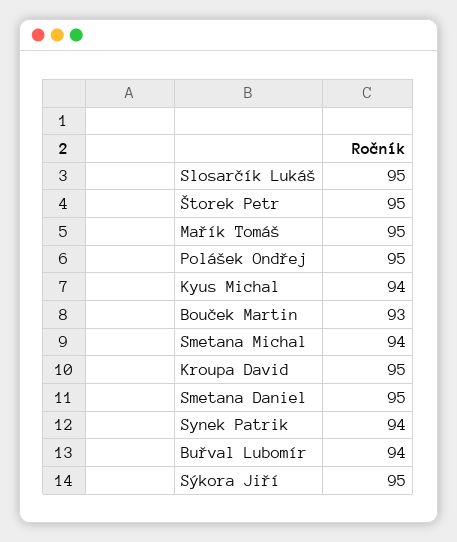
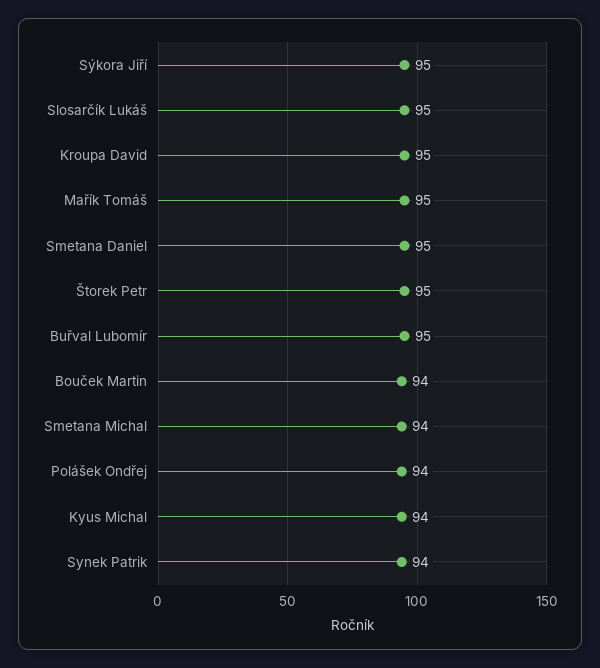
  {
    "Slosarčík Lukáš": 95,
    "Štorek Petr": 95,
    "Mařík Tomáš": 95,
-   "Polášek Ondřej": 95,
+   "Polášek Ondřej": 94,
    "Kyus Michal": 94,
-   "Bouček Martin": 93,
+   "Bouček Martin": 94,
    "Smetana Michal": 94,
    "Kroupa David": 95,
    "Smetana Daniel": 95,
    "Synek Patrik": 94,
-   "Buřval Lubomír": 94,
+   "Buřval Lubomír": 95,
    "Sýkora Jiří": 95
  }

